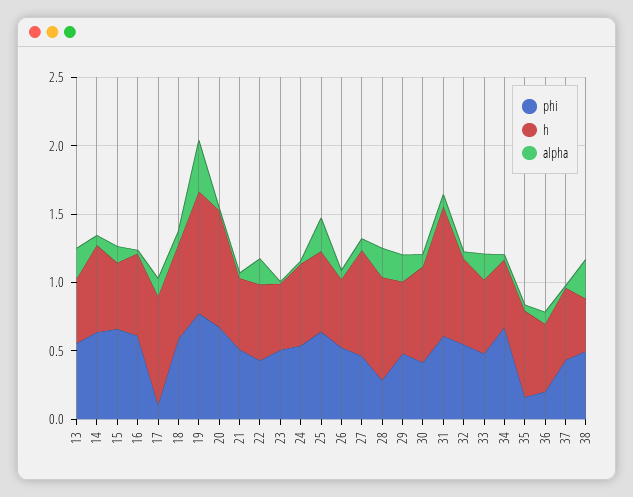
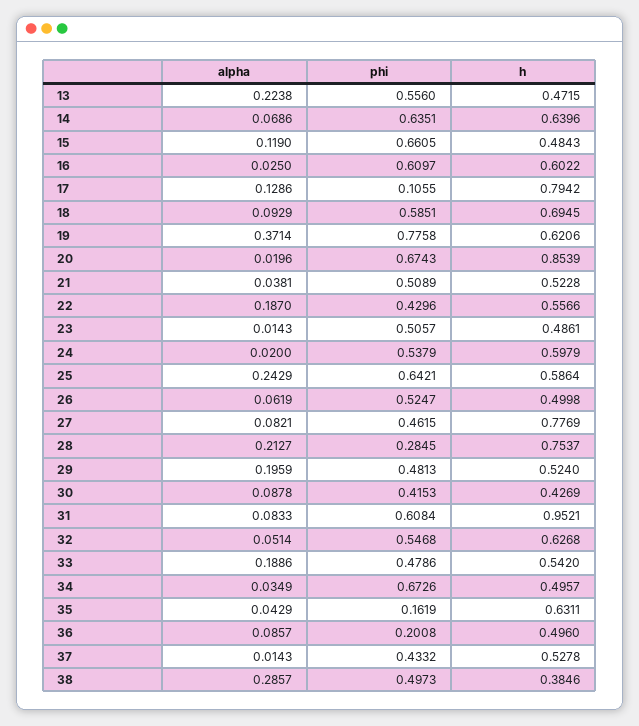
  {
    "phi": {
      "13": 0.556,
      "14": 0.6351,
      "15": 0.6605,
      "16": 0.6097,
      "17": 0.1055,
      "18": 0.5851,
      "19": 0.7758,
      "20": 0.6743,
      "21": 0.5089,
      "22": 0.4296,
      "23": 0.5057,
      "24": 0.5379,
      "25": 0.6421,
      "26": 0.5247,
      "27": 0.4615,
      "28": 0.2845,
      "29": 0.4813,
      "30": 0.4153,
      "31": 0.6084,
      "32": 0.5468,
      "33": 0.4786,
      "34": 0.6726,
      "35": 0.1619,
      "36": 0.2008,
      "37": 0.4332,
      "38": 0.4973
    },
    "h": {
      "13": 0.4715,
      "14": 0.6396,
      "15": 0.4843,
      "16": 0.6022,
      "17": 0.7942,
      "18": 0.6945,
-     "19": 0.9,
+     "19": 0.6206,
      "20": 0.8539,
      "21": 0.5228,
      "22": 0.5566,
      "23": 0.4861,
      "24": 0.5979,
      "25": 0.5864,
      "26": 0.4998,
      "27": 0.7769,
      "28": 0.7537,
      "29": 0.524,
-     "30": 0.7,
+     "30": 0.4269,
      "31": 0.9521,
      "32": 0.6268,
      "33": 0.542,
      "34": 0.4957,
      "35": 0.6311,
      "36": 0.496,
      "37": 0.5278,
      "38": 0.3846
    },
    "alpha": {
      "13": 0.2238,
      "14": 0.0686,
      "15": 0.119,
      "16": 0.025,
      "17": 0.1286,
      "18": 0.0929,
      "19": 0.3714,
      "20": 0.0196,
      "21": 0.0381,
      "22": 0.187,
      "23": 0.0143,
      "24": 0.02,
      "25": 0.2429,
      "26": 0.0619,
      "27": 0.0821,
      "28": 0.2127,
      "29": 0.1959,
      "30": 0.0878,
      "31": 0.0833,
      "32": 0.0514,
      "33": 0.1886,
      "34": 0.0349,
      "35": 0.0429,
      "36": 0.0857,
      "37": 0.0143,
      "38": 0.2857
    }
  }

